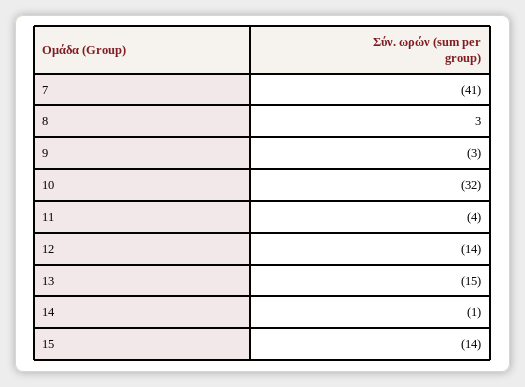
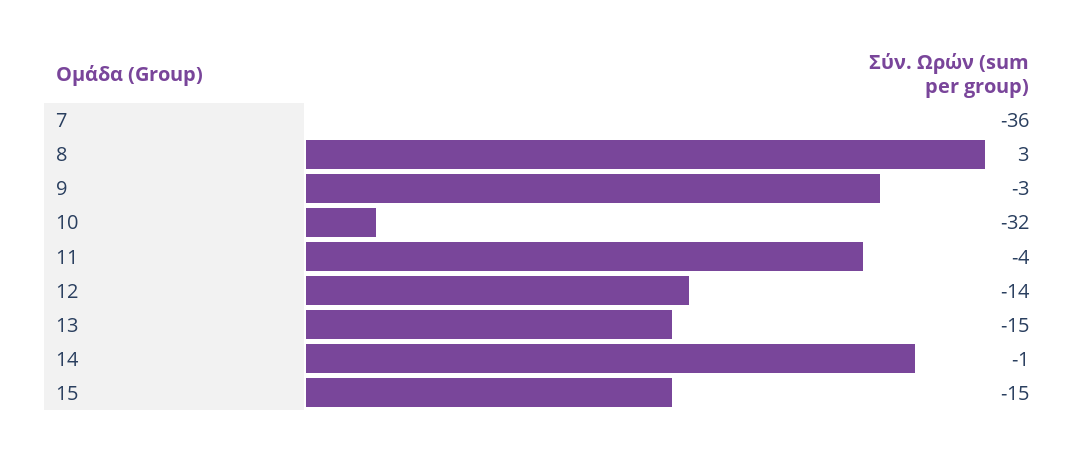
  {
-   "7": -41,
+   "7": -36,
    "8": 3,
    "9": -3,
    "10": -32,
    "11": -4,
    "12": -14,
    "13": -15,
    "14": -1,
-   "15": -14
+   "15": -15
  }

